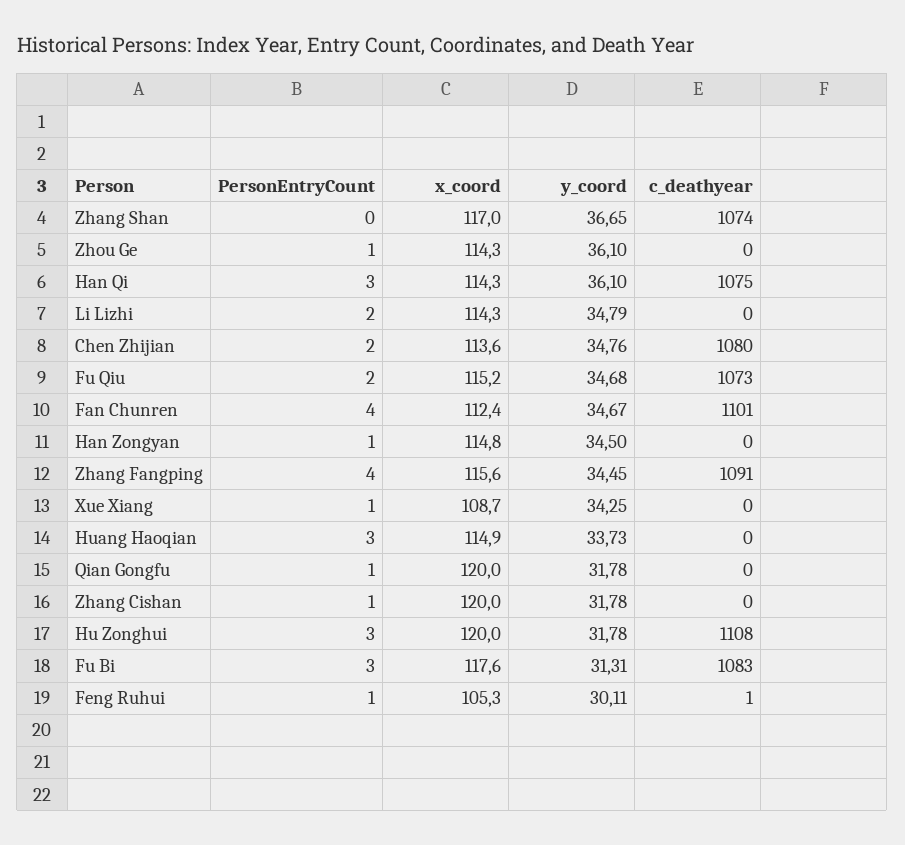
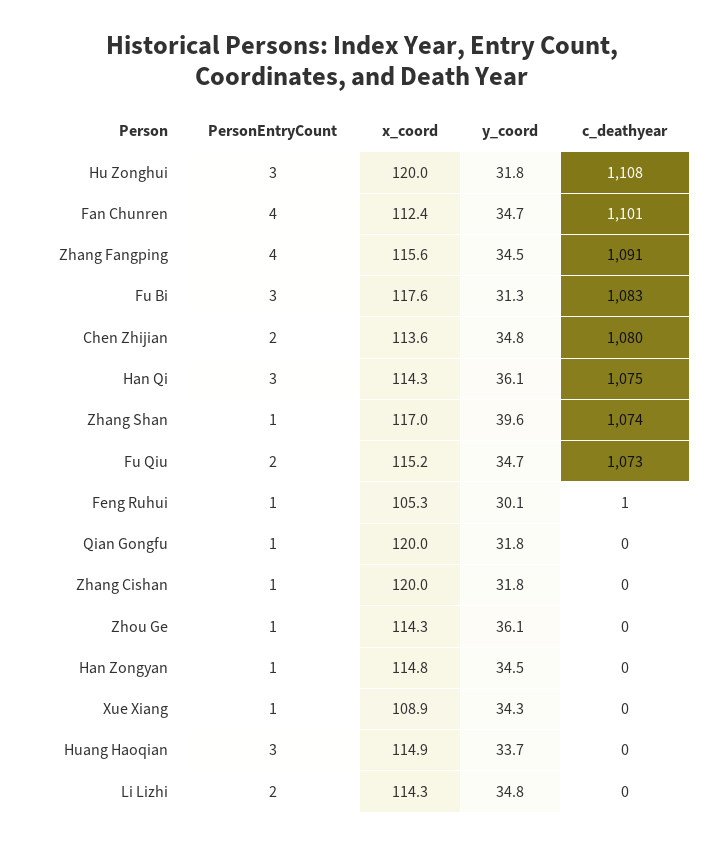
  {
    "PersonEntryCount": {
-     "Zhang Shan": 0,
+     "Zhang Shan": 1,
      "Zhou Ge": 1,
      "Han Qi": 3,
      "Li Lizhi": 2,
      "Chen Zhijian": 2,
      "Fu Qiu": 2,
      "Fan Chunren": 4,
      "Han Zongyan": 1,
      "Zhang Fangping": 4,
      "Xue Xiang": 1,
      "Huang Haoqian": 3,
      "Qian Gongfu": 1,
      "Zhang Cishan": 1,
      "Hu Zonghui": 3,
      "Fu Bi": 3,
      "Feng Ruhui": 1
    },
    "x_coord": {
      "Zhang Shan": 117,
      "Zhou Ge": 114.3,
      "Han Qi": 114.3,
      "Li Lizhi": 114.3,
      "Chen Zhijian": 113.6,
      "Fu Qiu": 115.2,
      "Fan Chunren": 112.4,
      "Han Zongyan": 114.8,
      "Zhang Fangping": 115.6,
-     "Xue Xiang": 108.7,
+     "Xue Xiang": 108.9,
      "Huang Haoqian": 114.9,
      "Qian Gongfu": 120,
      "Zhang Cishan": 120,
      "Hu Zonghui": 120,
      "Fu Bi": 117.6,
      "Feng Ruhui": 105.3
    },
    "y_coord": {
-     "Zhang Shan": 36.65,
+     "Zhang Shan": 39.6,
      "Zhou Ge": 36.1,
      "Han Qi": 36.1,
      "Li Lizhi": 34.79,
      "Chen Zhijian": 34.76,
      "Fu Qiu": 34.68,
      "Fan Chunren": 34.67,
      "Han Zongyan": 34.5,
      "Zhang Fangping": 34.45,
      "Xue Xiang": 34.25,
      "Huang Haoqian": 33.73,
      "Qian Gongfu": 31.78,
      "Zhang Cishan": 31.78,
      "Hu Zonghui": 31.78,
      "Fu Bi": 31.31,
      "Feng Ruhui": 30.11
    },
    "c_deathyear": {
      "Zhang Shan": 1074,
      "Zhou Ge": 0,
      "Han Qi": 1075,
      "Li Lizhi": 0,
      "Chen Zhijian": 1080,
      "Fu Qiu": 1073,
      "Fan Chunren": 1101,
      "Han Zongyan": 0,
      "Zhang Fangping": 1091,
      "Xue Xiang": 0,
      "Huang Haoqian": 0,
      "Qian Gongfu": 0,
      "Zhang Cishan": 0,
      "Hu Zonghui": 1108,
      "Fu Bi": 1083,
      "Feng Ruhui": 1
    }
  }

